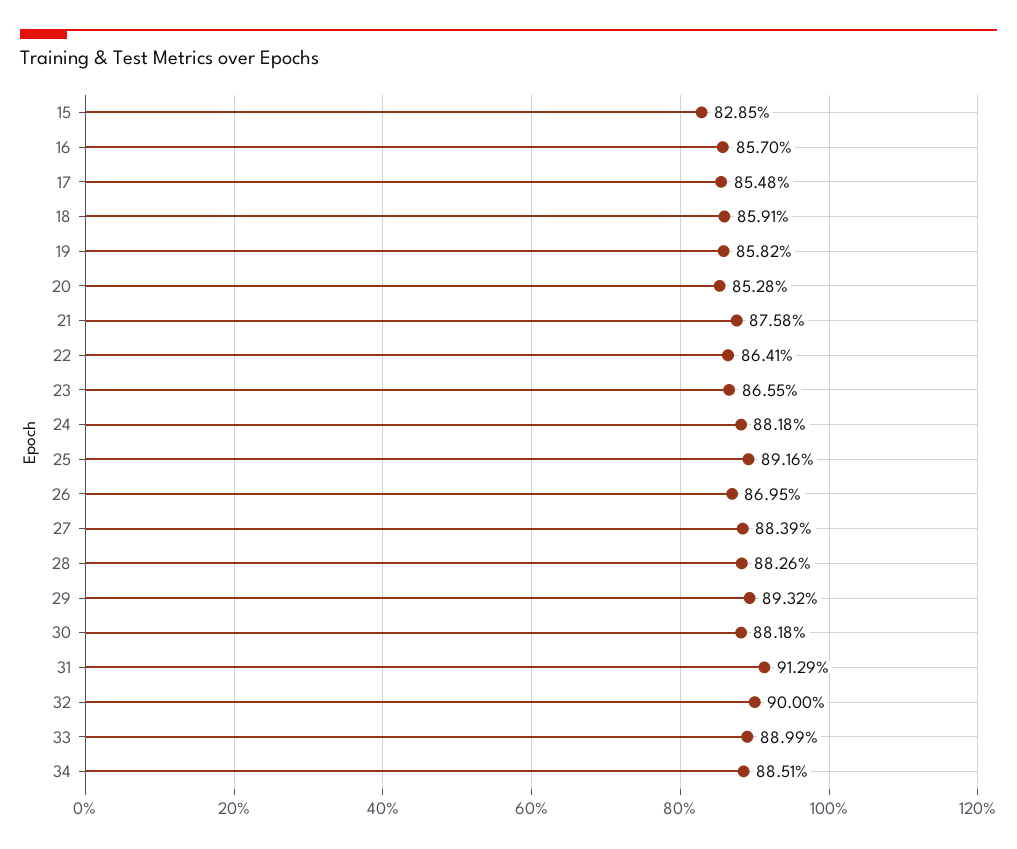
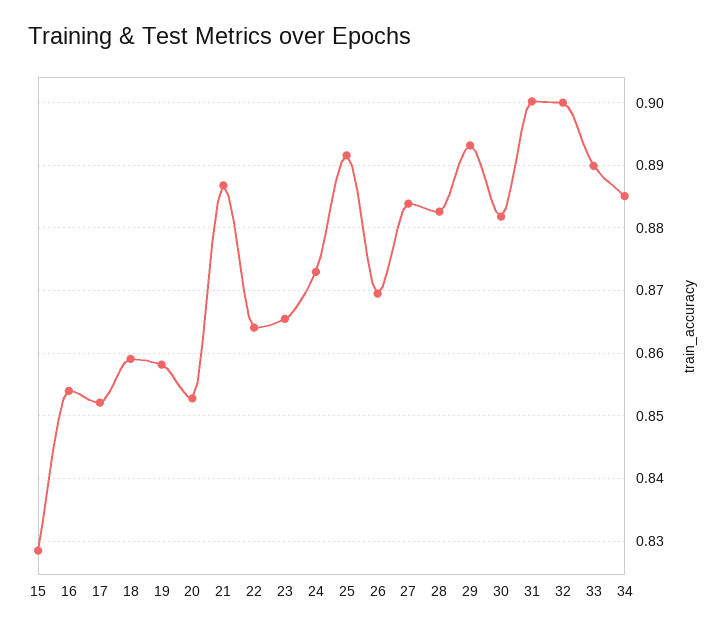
  {
    "15": 0.8285,
-   "16": 0.857,
+   "16": 0.854,
-   "17": 0.8548,
+   "17": 0.852,
    "18": 0.8591,
    "19": 0.8582,
    "20": 0.8528,
-   "21": 0.8758,
+   "21": 0.887,
    "22": 0.8641,
    "23": 0.8655,
-   "24": 0.8818,
+   "24": 0.873,
    "25": 0.8916,
    "26": 0.8695,
    "27": 0.8839,
    "28": 0.8826,
    "29": 0.8932,
    "30": 0.8818,
-   "31": 0.9129,
+   "31": 0.9,
    "32": 0.9,
    "33": 0.8899,
    "34": 0.8851
  }

